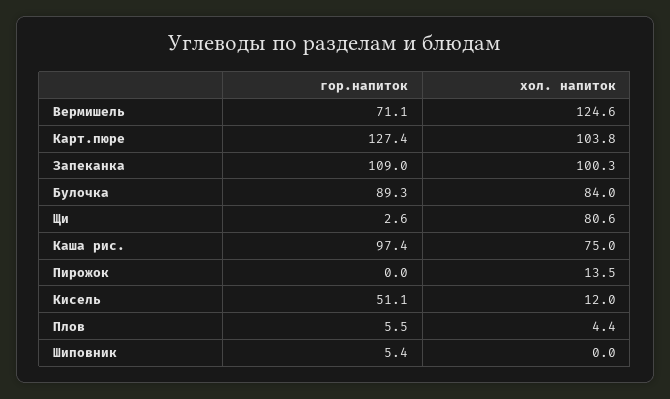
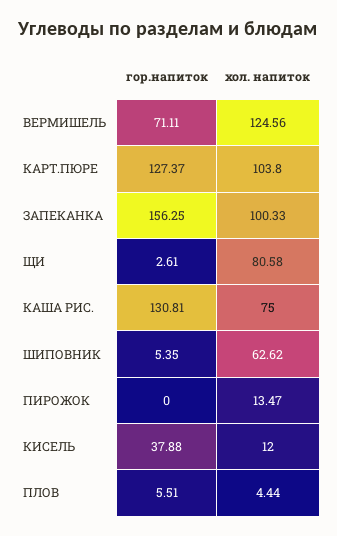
  {
    "гор.напиток": {
      "Вермишель": 71.11,
      "Карт.пюре": 127.37,
-     "Запеканка": 109,
+     "Запеканка": 156.25,
-     "Булочка": 89.3,
      "Щи": 2.61,
-     "Каша рис.": 97.4,
+     "Каша рис.": 130.81,
      "Пирожок": 0,
-     "Кисель": 51.1,
+     "Кисель": 37.88,
      "Плов": 5.51,
      "Шиповник": 5.35
    },
    "хол. напиток": {
      "Вермишель": 124.56,
      "Карт.пюре": 103.8,
      "Запеканка": 100.33,
-     "Булочка": 84,
      "Щи": 80.58,
      "Каша рис.": 75,
      "Пирожок": 13.47,
      "Кисель": 12,
      "Плов": 4.44,
-     "Шиповник": 0
+     "Шиповник": 62.62
    }
  }

